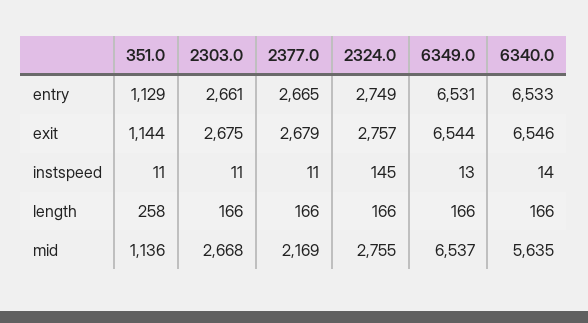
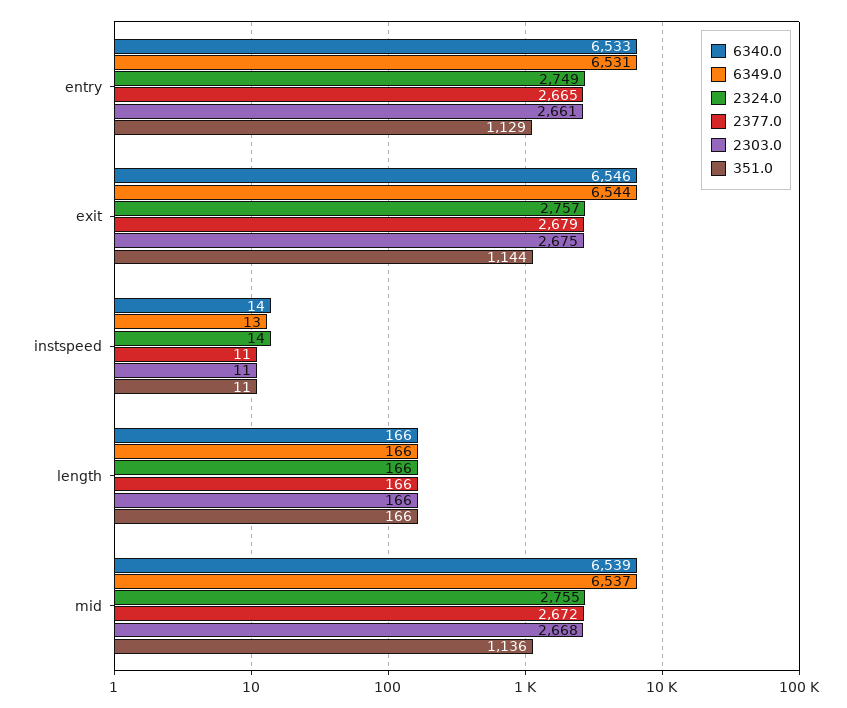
  {
    "351.0": {
      "entry": 1129,
      "exit": 1144,
      "instspeed": 11,
-     "length": 258,
+     "length": 166,
      "mid": 1136
    },
    "2303.0": {
      "entry": 2661,
      "exit": 2675,
      "instspeed": 11,
      "length": 166,
      "mid": 2668
    },
    "2377.0": {
      "entry": 2665,
      "exit": 2679,
      "instspeed": 11,
      "length": 166,
-     "mid": 2169
+     "mid": 2672
    },
    "2324.0": {
      "entry": 2749,
      "exit": 2757,
-     "instspeed": 145,
+     "instspeed": 14,
      "length": 166,
      "mid": 2755
    },
    "6349.0": {
      "entry": 6531,
      "exit": 6544,
      "instspeed": 13,
      "length": 166,
      "mid": 6537
    },
    "6340.0": {
      "entry": 6533,
      "exit": 6546,
      "instspeed": 14,
      "length": 166,
-     "mid": 5635
+     "mid": 6539
    }
  }

